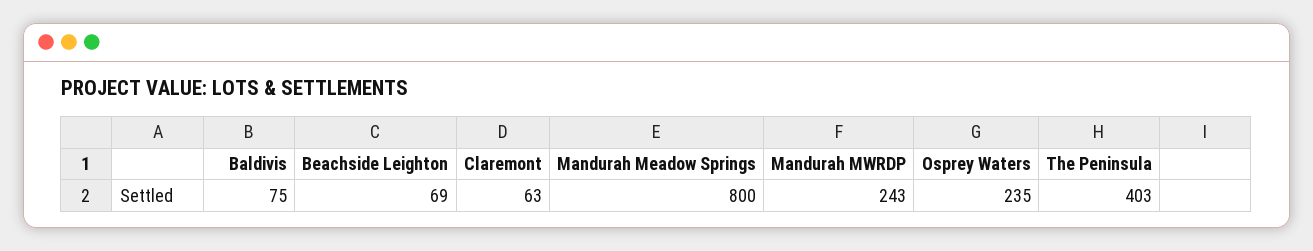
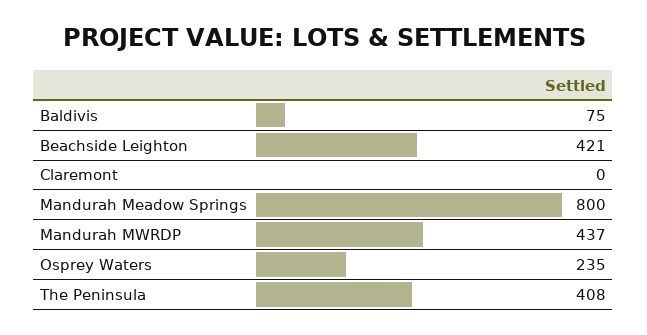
  {
    "Baldivis": 75,
-   "Beachside Leighton": 69,
+   "Beachside Leighton": 421,
-   "Claremont": 63,
+   "Claremont": 0,
    "Mandurah Meadow Springs": 800,
-   "Mandurah MWRDP": 243,
+   "Mandurah MWRDP": 437,
    "Osprey Waters": 235,
-   "The Peninsula": 403
+   "The Peninsula": 408
  }

